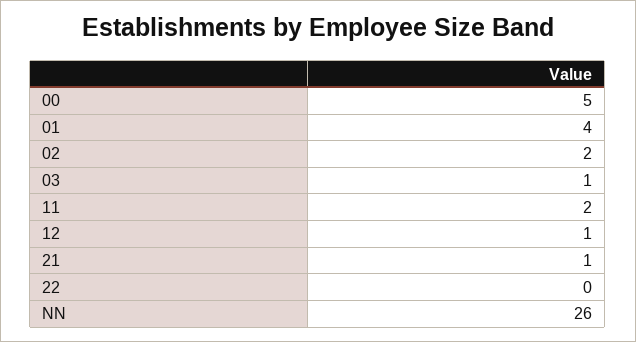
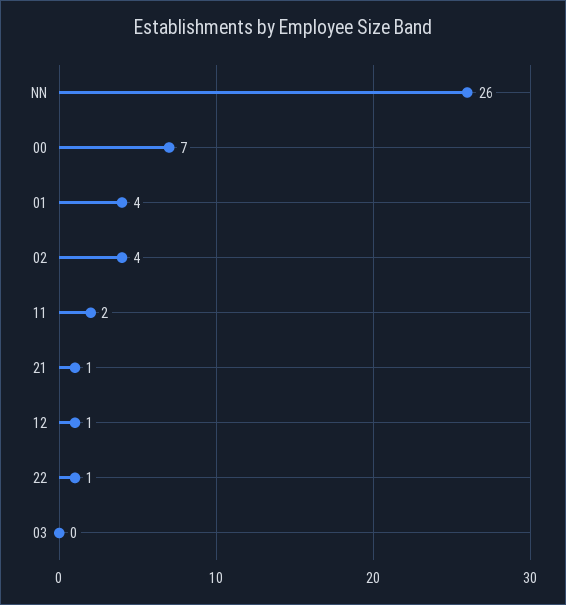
  {
-   "00": 5,
+   "00": 7,
    "01": 4,
-   "02": 2,
+   "02": 4,
-   "03": 1,
+   "03": 0,
    "11": 2,
    "12": 1,
    "21": 1,
-   "22": 0,
+   "22": 1,
    "NN": 26
  }

